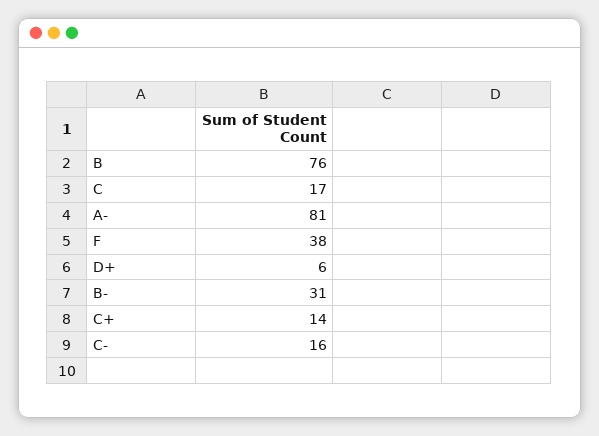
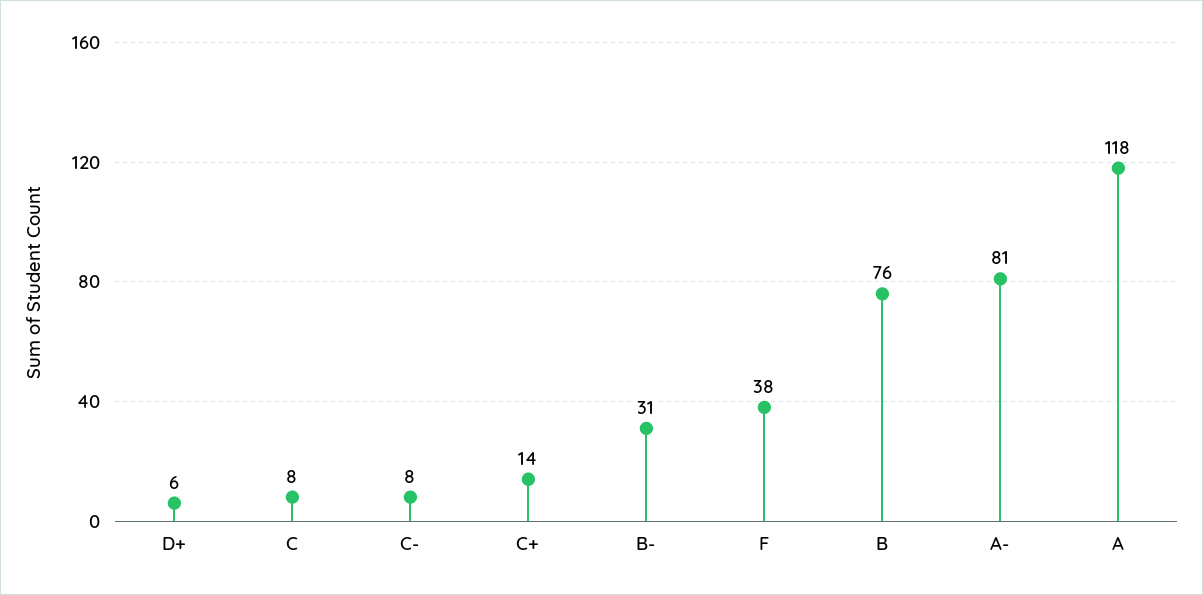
  {
    "B": 76,
-   "C": 17,
+   "C": 8,
    "A-": 81,
    "F": 38,
    "D+": 6,
    "B-": 31,
    "C+": 14,
-   "C-": 16
+   "C-": 8,
+   "A": 118
  }

